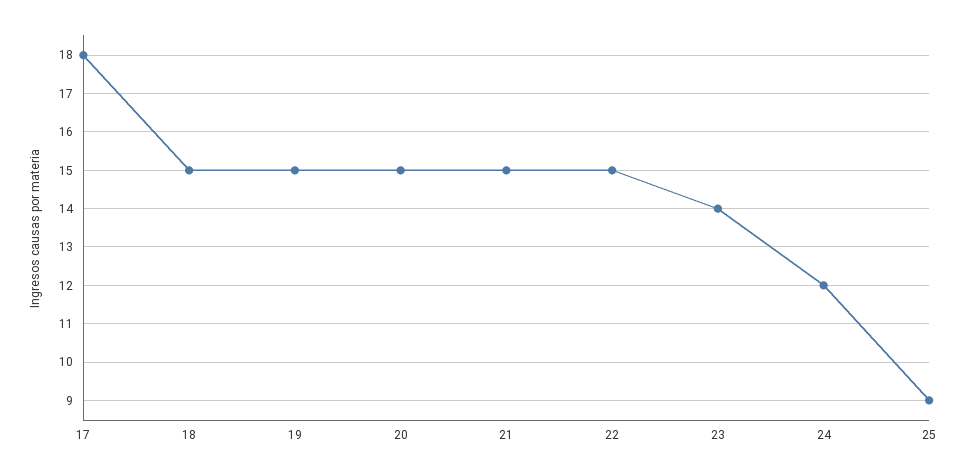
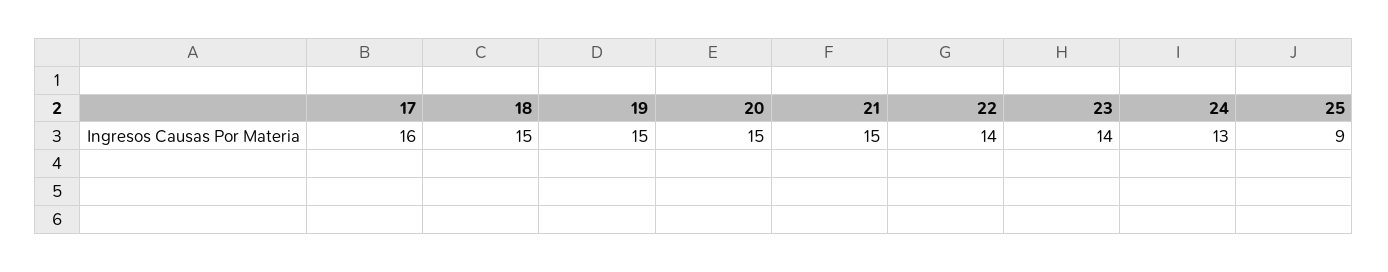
  {
-   "17": 18,
+   "17": 16,
    "18": 15,
    "19": 15,
    "20": 15,
    "21": 15,
-   "22": 15,
+   "22": 14,
    "23": 14,
-   "24": 12,
+   "24": 13,
    "25": 9
  }

